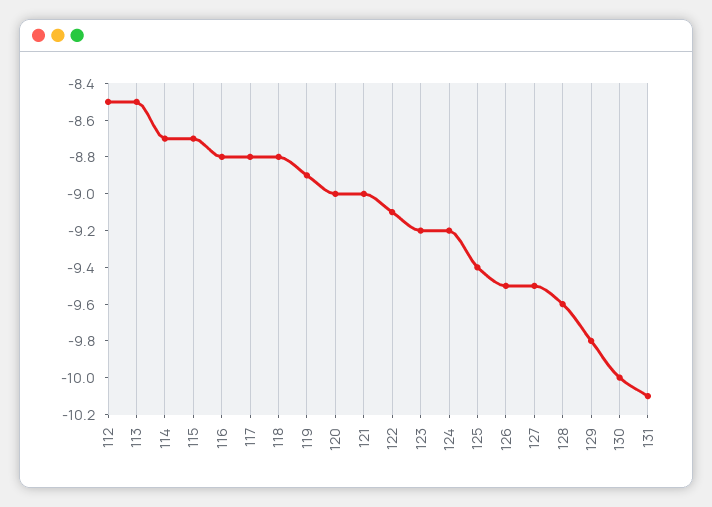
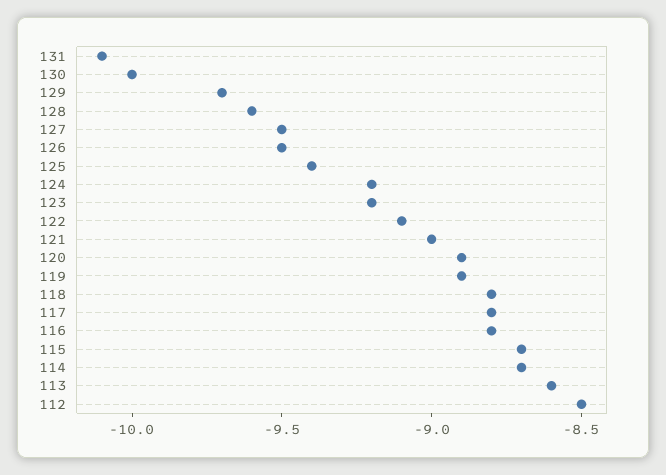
  {
    "112": -8.5,
-   "113": -8.5,
+   "113": -8.6,
    "114": -8.7,
    "115": -8.7,
    "116": -8.8,
    "117": -8.8,
    "118": -8.8,
    "119": -8.9,
-   "120": -9,
+   "120": -8.9,
    "121": -9,
    "122": -9.1,
    "123": -9.2,
    "124": -9.2,
    "125": -9.4,
    "126": -9.5,
    "127": -9.5,
    "128": -9.6,
-   "129": -9.8,
+   "129": -9.7,
    "130": -10,
    "131": -10.1
  }

